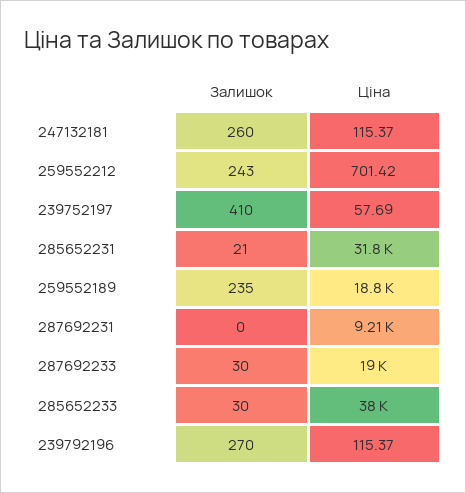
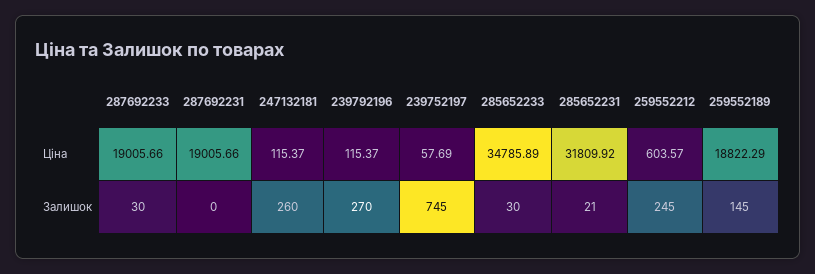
  {
    "Залишок": {
      "247132181": 260,
-     "259552212": 243,
+     "259552212": 245,
-     "239752197": 410,
+     "239752197": 745,
      "285652231": 21,
-     "259552189": 235,
+     "259552189": 145,
      "287692231": 0,
      "287692233": 30,
      "285652233": 30,
      "239792196": 270
    },
    "Ціна": {
      "247132181": 115.37,
-     "259552212": 701.42,
+     "259552212": 603.57,
      "239752197": 57.69,
      "285652231": 31809.92,
      "259552189": 18822.29,
-     "287692231": 9210,
+     "287692231": 19005.66,
      "287692233": 19005.66,
-     "285652233": 38000,
+     "285652233": 34785.89,
      "239792196": 115.37
    }
  }

